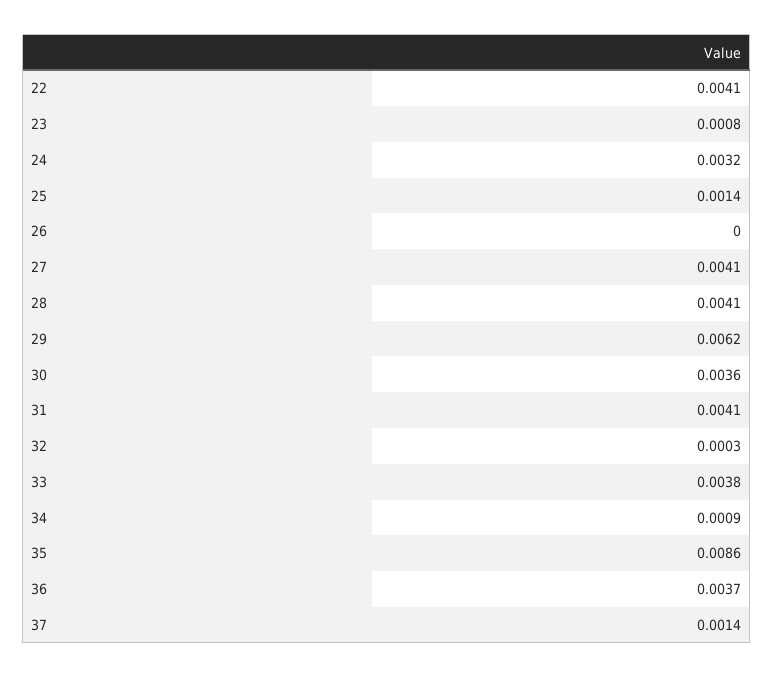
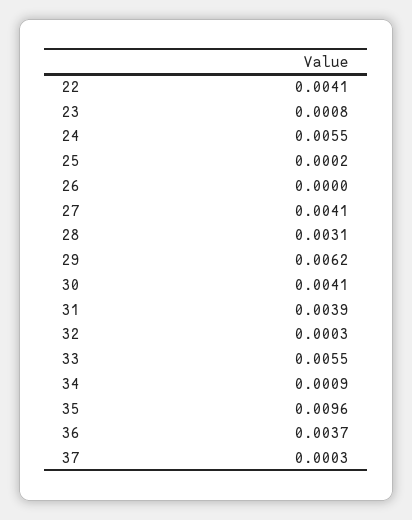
  {
    "22": 0.0041,
    "23": 0.0008,
-   "24": 0.0032,
+   "24": 0.0055,
-   "25": 0.0014,
+   "25": 0.0002,
    "26": 0,
    "27": 0.0041,
-   "28": 0.0041,
+   "28": 0.0031,
    "29": 0.0062,
-   "30": 0.0036,
+   "30": 0.0041,
-   "31": 0.0041,
+   "31": 0.0039,
    "32": 0.0003,
-   "33": 0.0038,
+   "33": 0.0055,
    "34": 0.0009,
-   "35": 0.0086,
+   "35": 0.0096,
    "36": 0.0037,
-   "37": 0.0014
+   "37": 0.0003
  }

